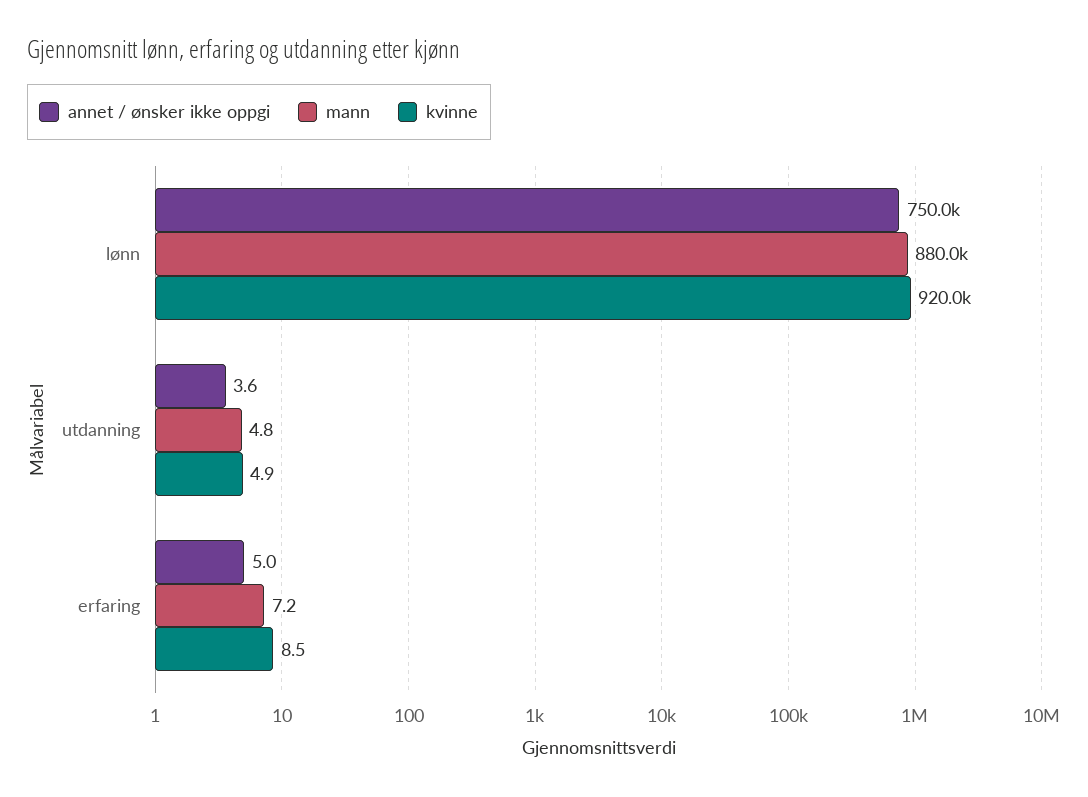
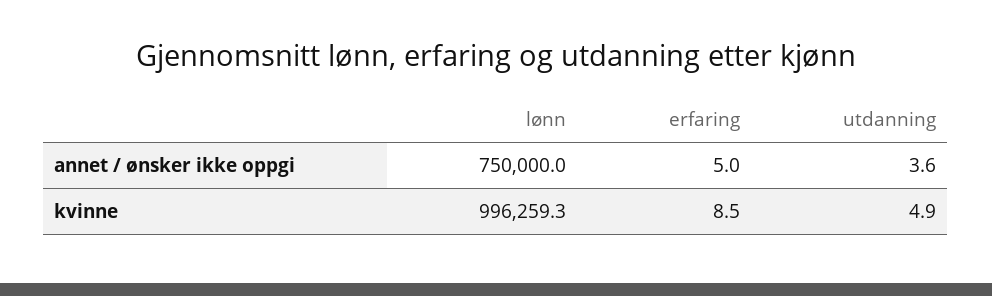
  {
    "annet / ønsker ikke oppgi": {
      "lønn": 750000,
      "utdanning": 3.6,
      "erfaring": 5
    },
-   "mann": {
-     "lønn": 880000,
-     "utdanning": 4.8,
-     "erfaring": 7.2
-   },
    "kvinne": {
-     "lønn": 920000,
+     "lønn": 996259.3,
      "utdanning": 4.9,
      "erfaring": 8.5
    }
  }

